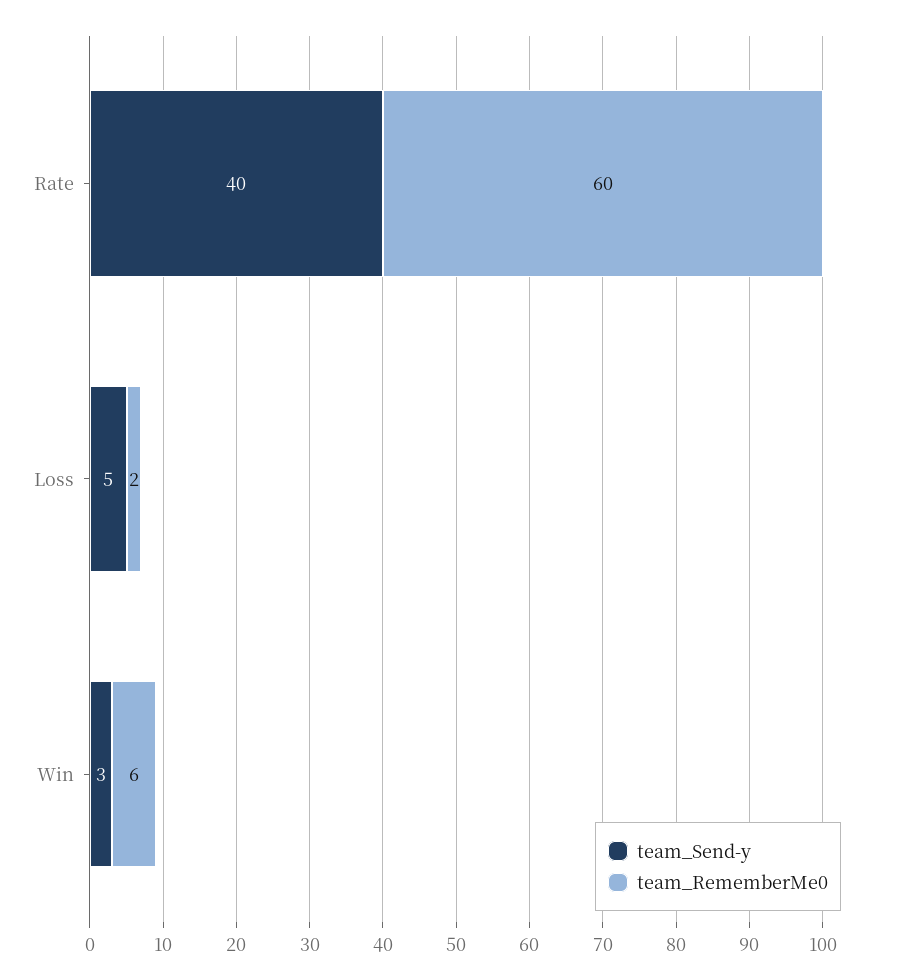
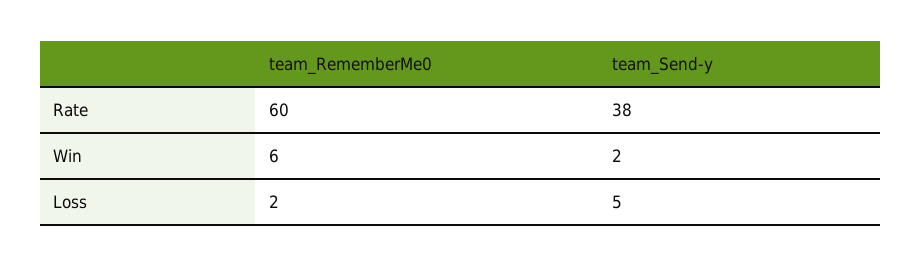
  {
    "team_Send-y": {
-     "Rate": 40,
+     "Rate": 38,
      "Loss": 5,
-     "Win": 3
+     "Win": 2
    },
    "team_RememberMe0": {
      "Rate": 60,
      "Loss": 2,
      "Win": 6
    }
  }

